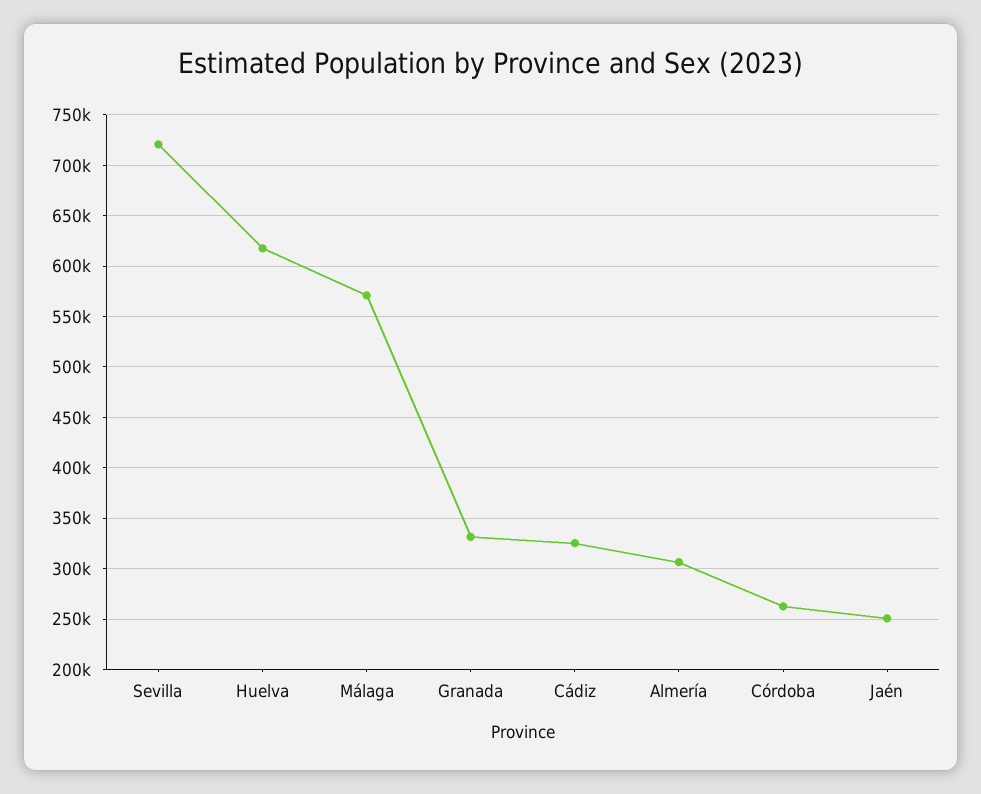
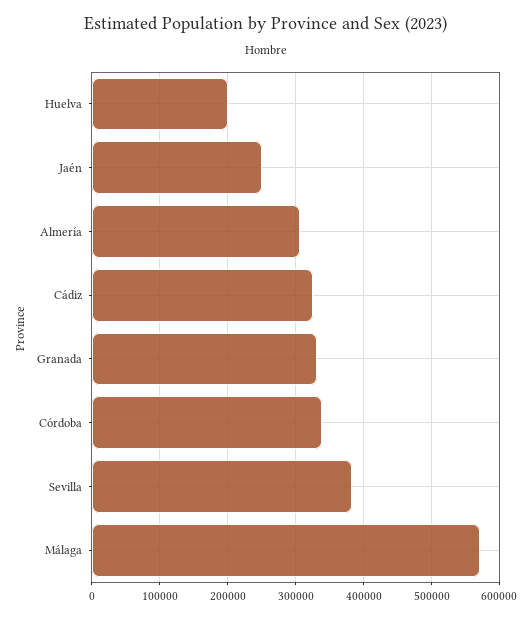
  {
-   "Sevilla": 720000,
+   "Sevilla": 380000,
-   "Huelva": 620000,
+   "Huelva": 200000,
    "Málaga": 570000,
    "Granada": 330000,
    "Cádiz": 330000,
    "Almería": 310000,
-   "Córdoba": 260000,
+   "Córdoba": 340000,
    "Jaén": 250000
  }

